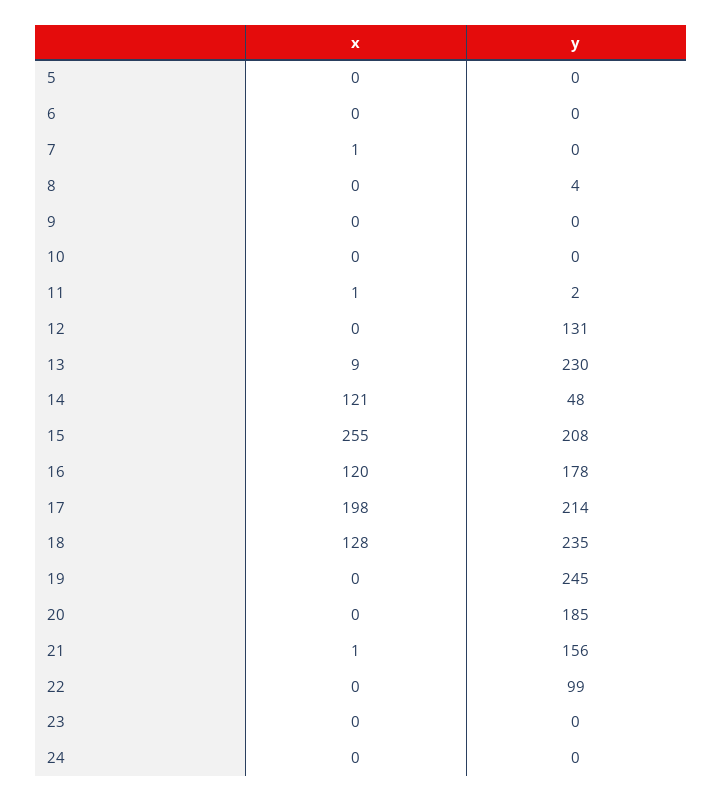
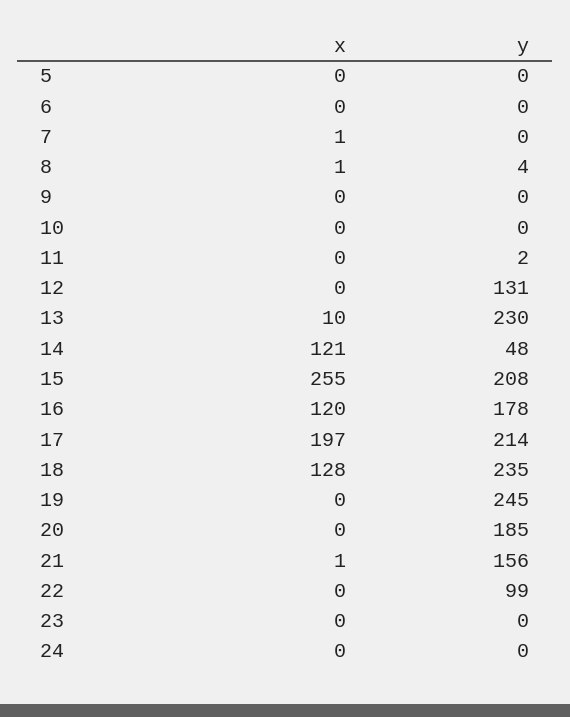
  {
    "x": {
      "5": 0,
      "6": 0,
      "7": 1,
-     "8": 0,
+     "8": 1,
      "9": 0,
      "10": 0,
-     "11": 1,
+     "11": 0,
      "12": 0,
-     "13": 9,
+     "13": 10,
      "14": 121,
      "15": 255,
      "16": 120,
-     "17": 198,
+     "17": 197,
      "18": 128,
      "19": 0,
      "20": 0,
      "21": 1,
      "22": 0,
      "23": 0,
      "24": 0
    },
    "y": {
      "5": 0,
      "6": 0,
      "7": 0,
      "8": 4,
      "9": 0,
      "10": 0,
      "11": 2,
      "12": 131,
      "13": 230,
      "14": 48,
      "15": 208,
      "16": 178,
      "17": 214,
      "18": 235,
      "19": 245,
      "20": 185,
      "21": 156,
      "22": 99,
      "23": 0,
      "24": 0
    }
  }

